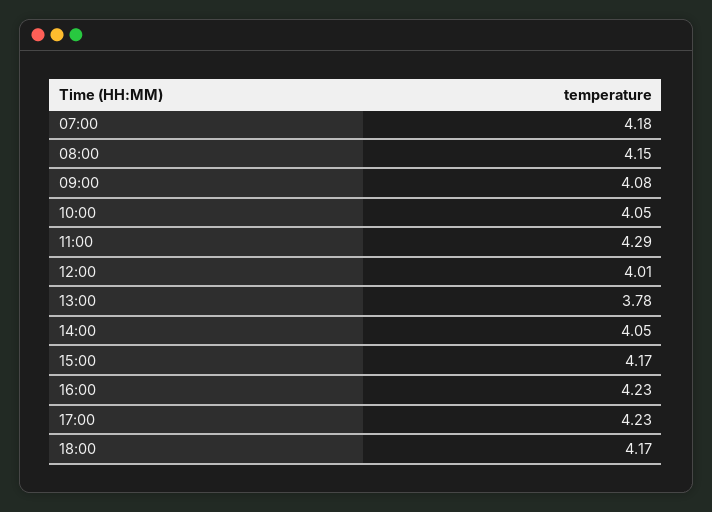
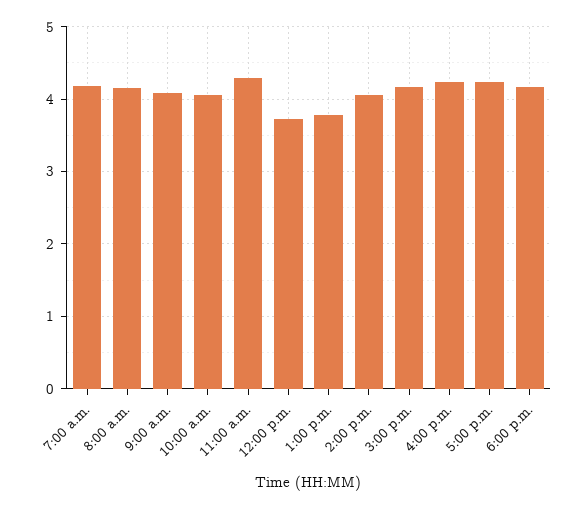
  {
    "07:00": 4.18,
    "08:00": 4.15,
    "09:00": 4.08,
    "10:00": 4.05,
    "11:00": 4.29,
-   "12:00": 4.01,
+   "12:00": 3.7,
    "13:00": 3.78,
    "14:00": 4.05,
    "15:00": 4.17,
    "16:00": 4.23,
    "17:00": 4.23,
    "18:00": 4.17
  }

